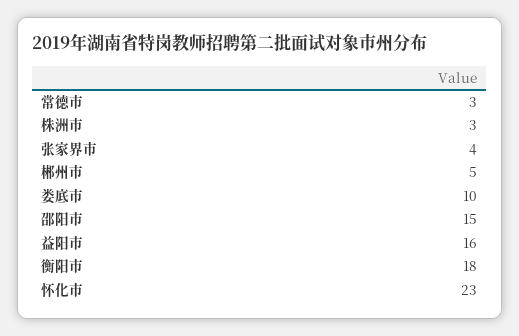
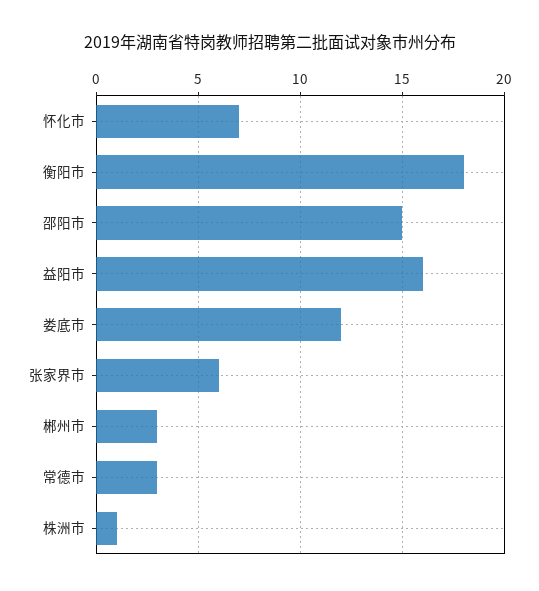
  {
    "常德市": 3,
-   "株洲市": 3,
+   "株洲市": 1,
-   "张家界市": 4,
+   "张家界市": 6,
-   "郴州市": 5,
+   "郴州市": 3,
-   "娄底市": 10,
+   "娄底市": 12,
    "邵阳市": 15,
    "益阳市": 16,
    "衡阳市": 18,
-   "怀化市": 23
+   "怀化市": 7
  }

